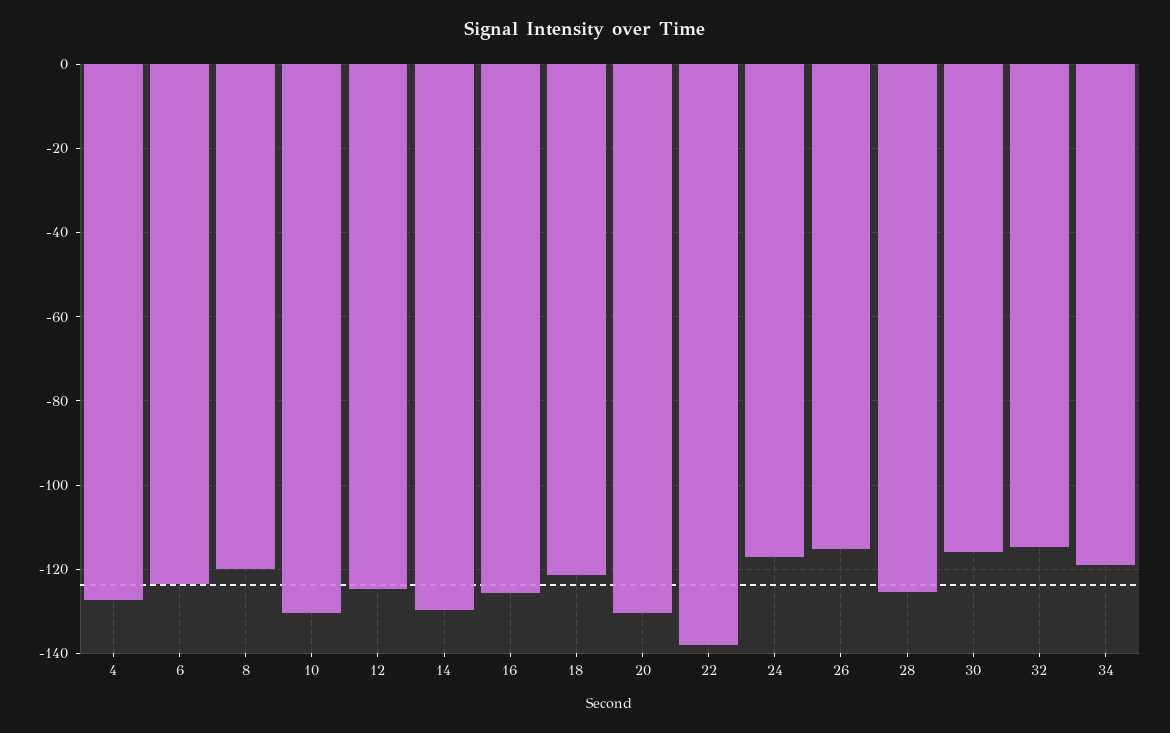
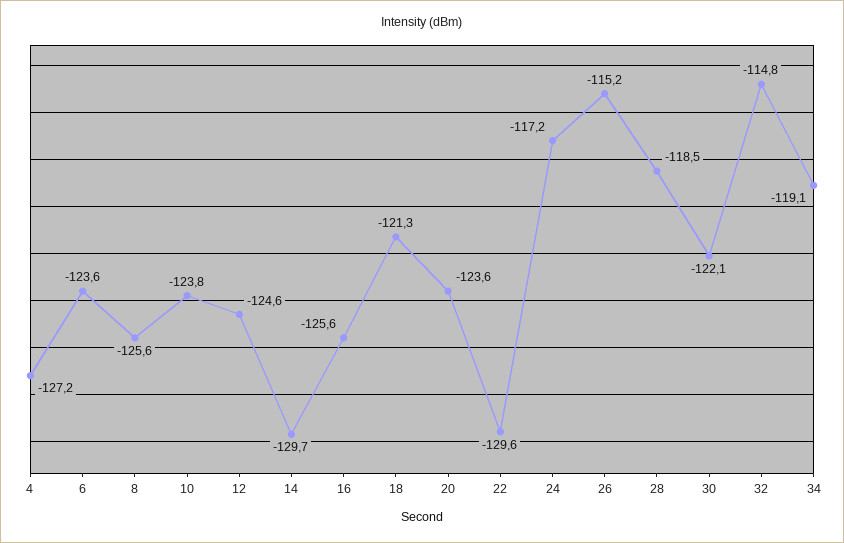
  {
    "4": -127.2,
    "6": -123.6,
-   "8": -120,
+   "8": -125.6,
-   "10": -130,
+   "10": -123.8,
    "12": -124.6,
    "14": -129.7,
    "16": -125.6,
    "18": -121.3,
-   "20": -130,
+   "20": -123.6,
-   "22": -138,
+   "22": -129.6,
    "24": -117.2,
    "26": -115.2,
-   "28": -126,
+   "28": -118.5,
-   "30": -116,
+   "30": -122.1,
    "32": -114.8,
    "34": -119.1
  }

